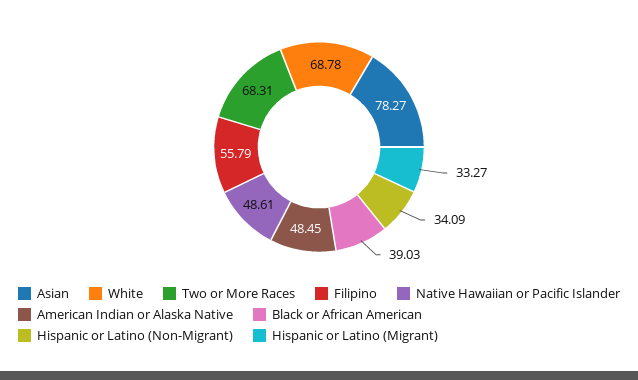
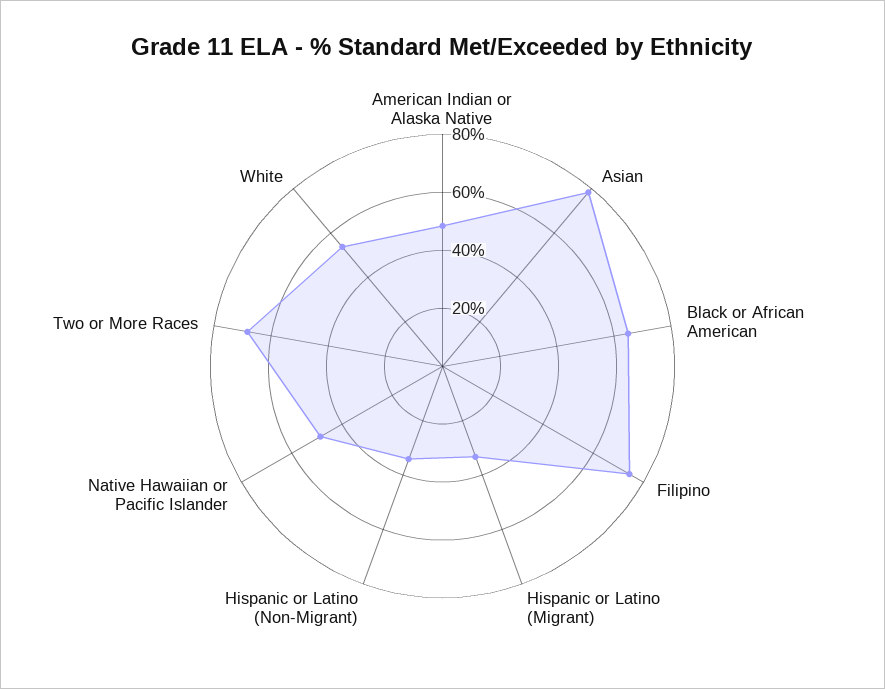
  {
    "Asian": 78.27,
-   "White": 68.78,
+   "White": 55,
    "Two or More Races": 68.31,
-   "Filipino": 55.79,
+   "Filipino": 75,
    "Native Hawaiian or Pacific Islander": 48.61,
    "American Indian or Alaska Native": 48.45,
-   "Black or African American": 39.03,
+   "Black or African American": 65,
    "Hispanic or Latino (Non-Migrant)": 34.09,
    "Hispanic or Latino (Migrant)": 33.27
  }

